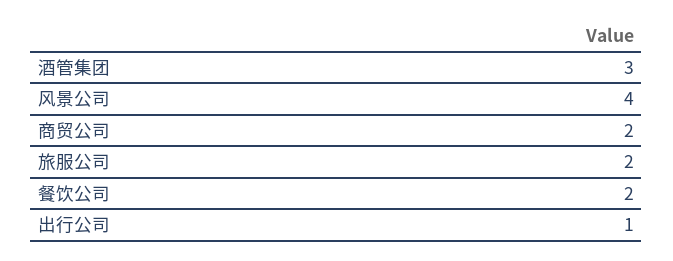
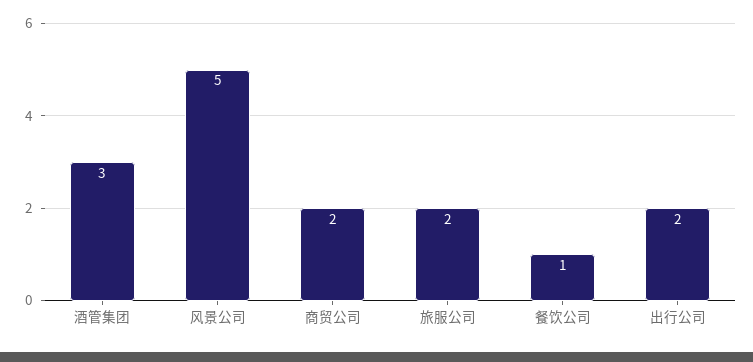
  {
    "酒管集团": 3,
-   "风景公司": 4,
+   "风景公司": 5,
    "商贸公司": 2,
    "旅服公司": 2,
-   "餐饮公司": 2,
+   "餐饮公司": 1,
-   "出行公司": 1
+   "出行公司": 2
  }

